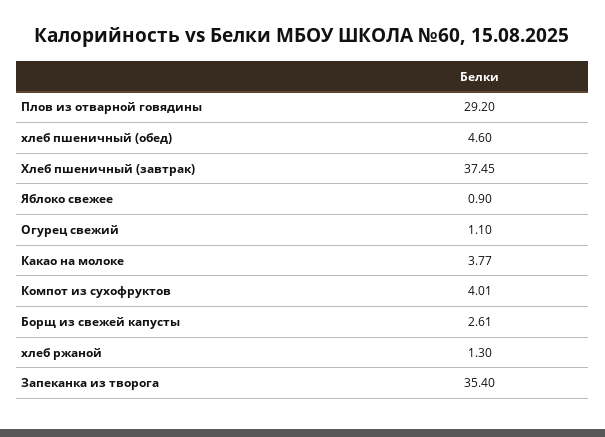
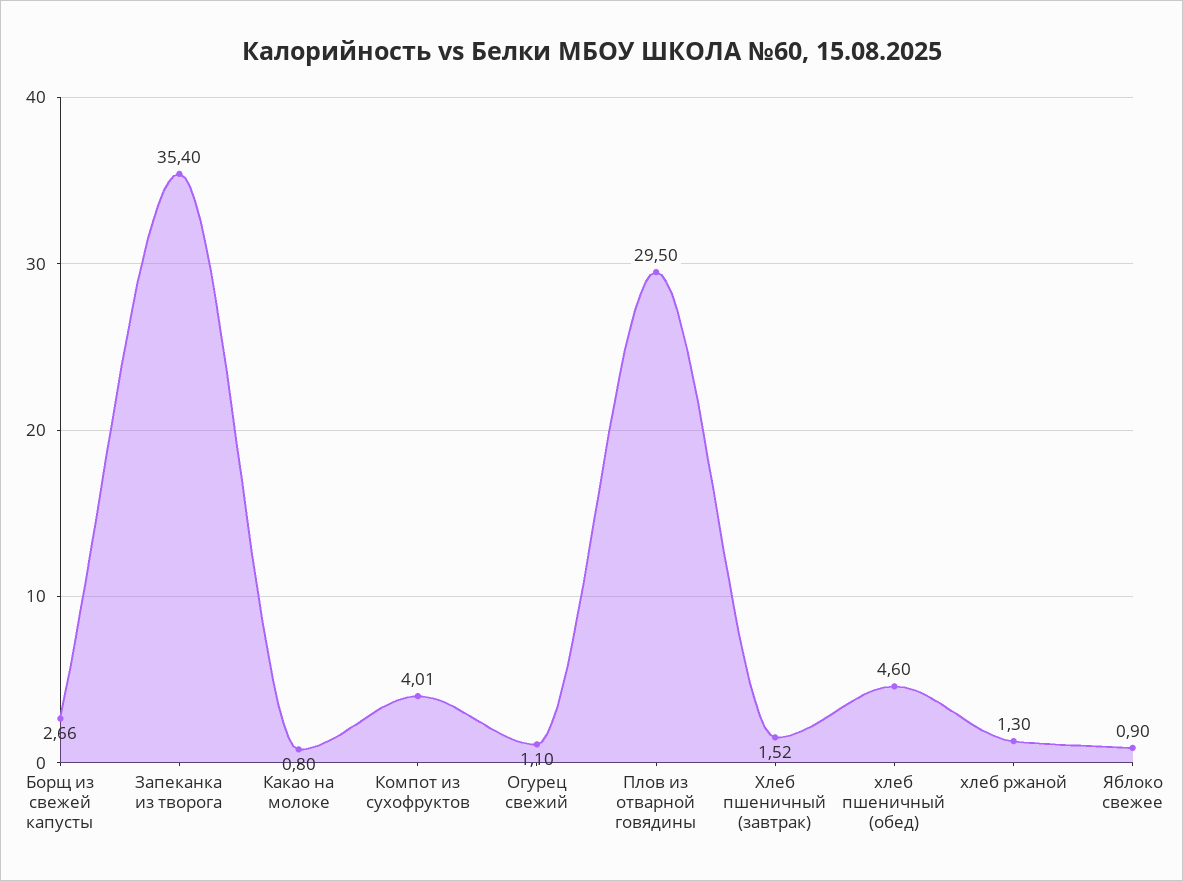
  {
-   "Плов из отварной говядины": 29.2,
+   "Плов из отварной говядины": 29.5,
    "хлеб пшеничный (обед)": 4.6,
-   "Хлеб пшеничный (завтрак)": 37.45,
+   "Хлеб пшеничный (завтрак)": 1.52,
    "Яблоко свежее": 0.9,
    "Огурец свежий": 1.1,
-   "Какао на молоке": 3.77,
+   "Какао на молоке": 0.8,
    "Компот из сухофруктов": 4.01,
-   "Борщ из свежей капусты": 2.61,
+   "Борщ из свежей капусты": 2.66,
    "хлеб ржаной": 1.3,
    "Запеканка из творога": 35.4
  }

